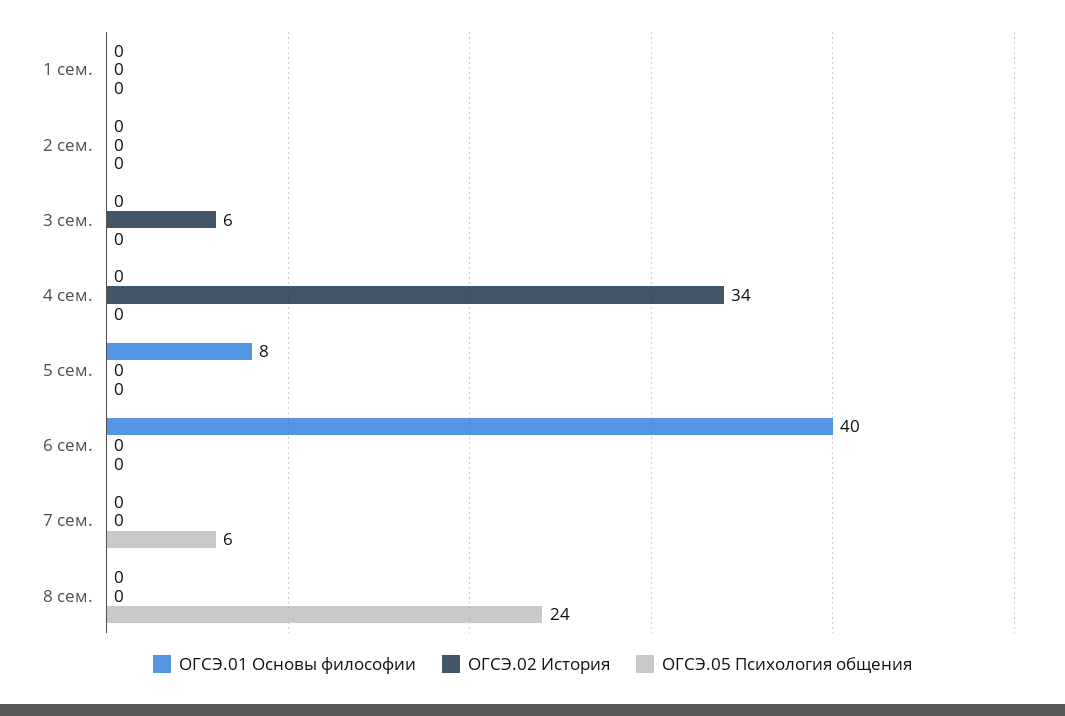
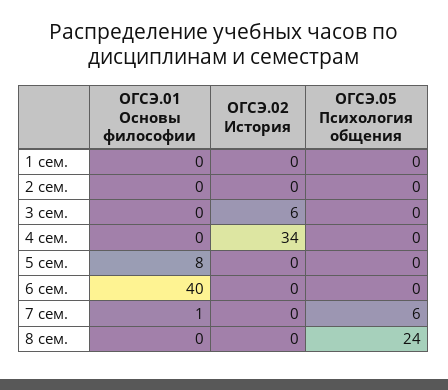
  {
    "ОГСЭ.01 Основы философии": {
      "1 сем.": 0,
      "2 сем.": 0,
      "3 сем.": 0,
      "4 сем.": 0,
      "5 сем.": 8,
      "6 сем.": 40,
-     "7 сем.": 0,
+     "7 сем.": 1,
      "8 сем.": 0
    },
    "ОГСЭ.02 История": {
      "1 сем.": 0,
      "2 сем.": 0,
      "3 сем.": 6,
      "4 сем.": 34,
      "5 сем.": 0,
      "6 сем.": 0,
      "7 сем.": 0,
      "8 сем.": 0
    },
    "ОГСЭ.05 Психология общения": {
      "1 сем.": 0,
      "2 сем.": 0,
      "3 сем.": 0,
      "4 сем.": 0,
      "5 сем.": 0,
      "6 сем.": 0,
      "7 сем.": 6,
      "8 сем.": 24
    }
  }

